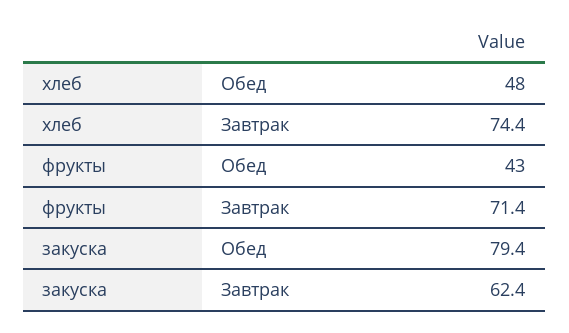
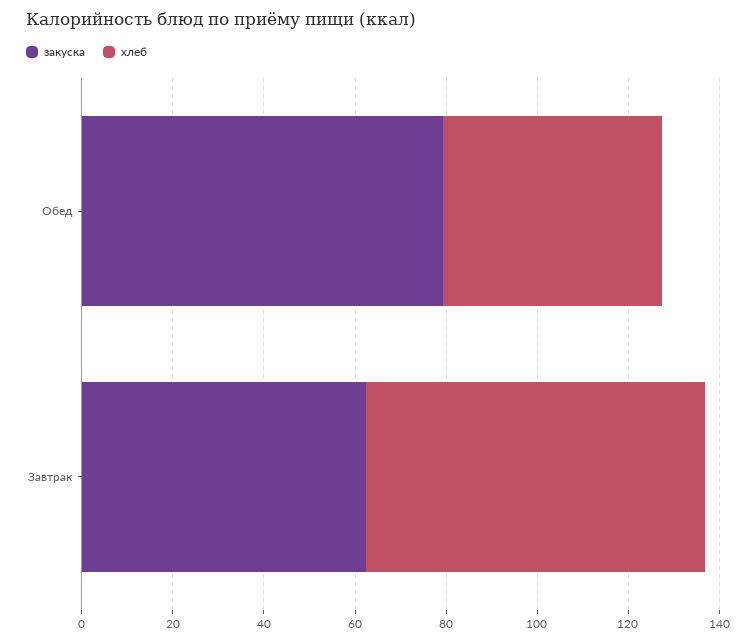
  {
    "хлеб": {
      "Обед": 48,
      "Завтрак": 74.4
    },
-   "фрукты": {
-     "Обед": 43,
-     "Завтрак": 71.4
-   },
    "закуска": {
      "Обед": 79.4,
      "Завтрак": 62.4
    }
  }

